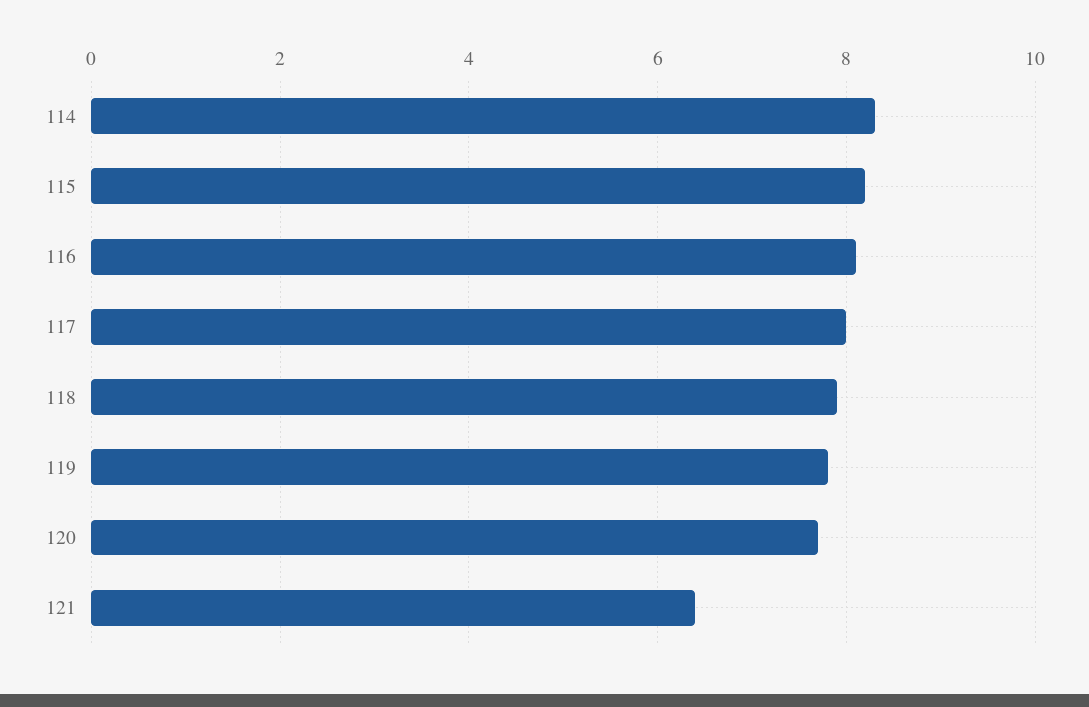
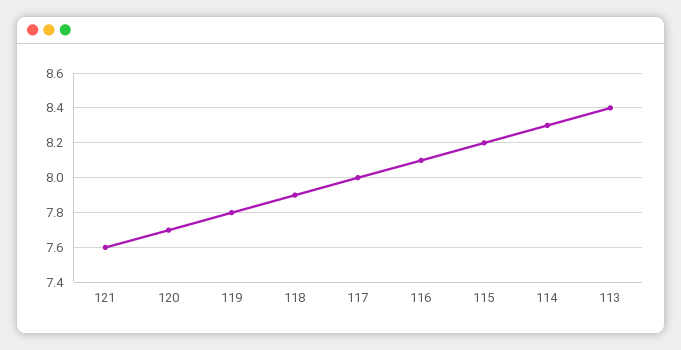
  {
    "114": 8.3,
    "115": 8.2,
    "116": 8.1,
    "117": 8,
    "118": 7.9,
    "119": 7.8,
    "120": 7.7,
-   "121": 6.5
+   "121": 7.6,
+   "113": 8.4
  }

